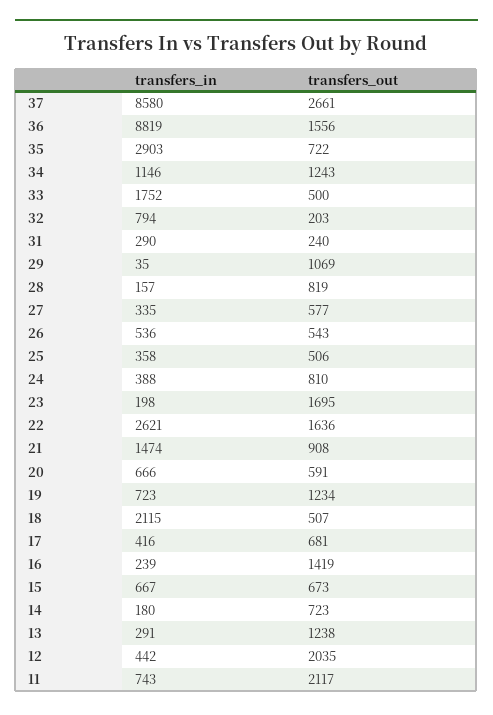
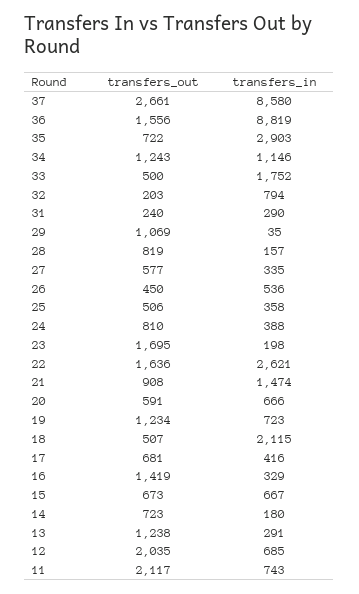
  {
    "transfers_in": {
      "37": 8580,
      "36": 8819,
      "35": 2903,
      "34": 1146,
      "33": 1752,
      "32": 794,
      "31": 290,
      "29": 35,
      "28": 157,
      "27": 335,
      "26": 536,
      "25": 358,
      "24": 388,
      "23": 198,
      "22": 2621,
      "21": 1474,
      "20": 666,
      "19": 723,
      "18": 2115,
      "17": 416,
-     "16": 239,
+     "16": 329,
      "15": 667,
      "14": 180,
      "13": 291,
-     "12": 442,
+     "12": 685,
      "11": 743
    },
    "transfers_out": {
      "37": 2661,
      "36": 1556,
      "35": 722,
      "34": 1243,
      "33": 500,
      "32": 203,
      "31": 240,
      "29": 1069,
      "28": 819,
      "27": 577,
-     "26": 543,
+     "26": 450,
      "25": 506,
      "24": 810,
      "23": 1695,
      "22": 1636,
      "21": 908,
      "20": 591,
      "19": 1234,
      "18": 507,
      "17": 681,
      "16": 1419,
      "15": 673,
      "14": 723,
      "13": 1238,
      "12": 2035,
      "11": 2117
    }
  }

